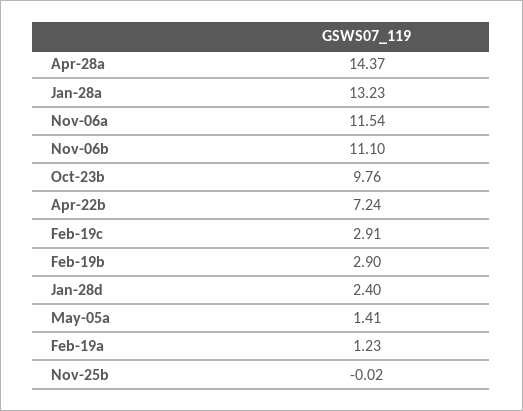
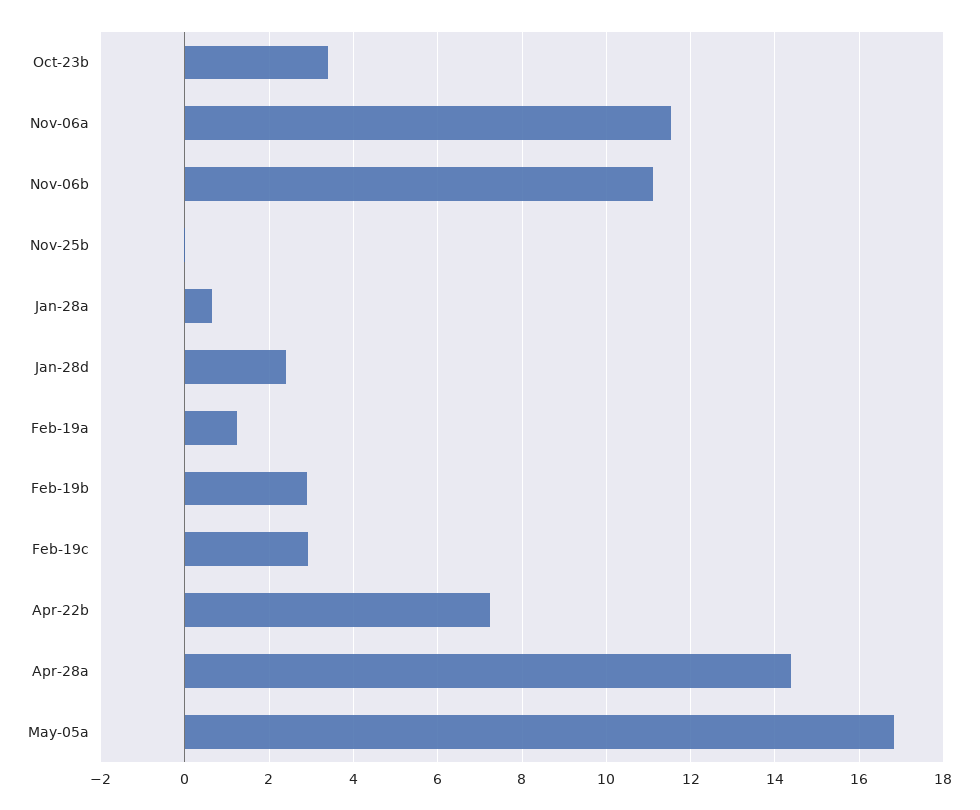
  {
    "Apr-28a": 14.37,
-   "Jan-28a": 13.23,
+   "Jan-28a": 0.6,
    "Nov-06a": 11.54,
    "Nov-06b": 11.1,
-   "Oct-23b": 9.76,
+   "Oct-23b": 3.4,
    "Apr-22b": 7.24,
    "Feb-19c": 2.91,
    "Feb-19b": 2.9,
    "Jan-28d": 2.4,
-   "May-05a": 1.41,
+   "May-05a": 16.8,
    "Feb-19a": 1.23,
    "Nov-25b": -0.02
  }

